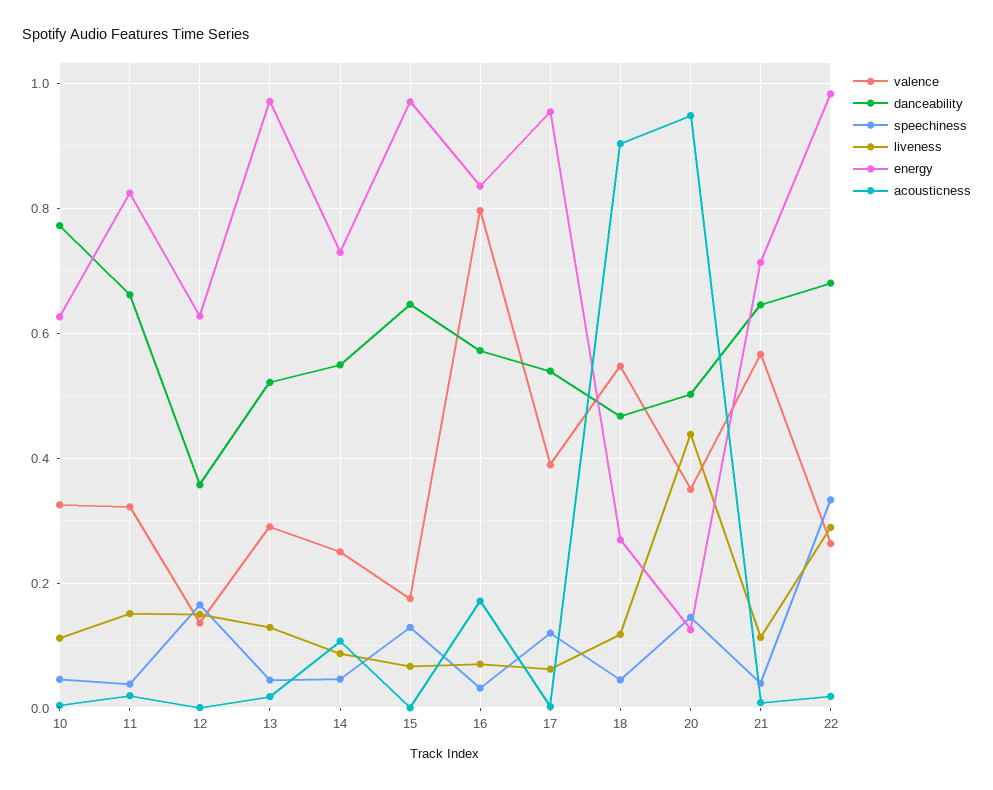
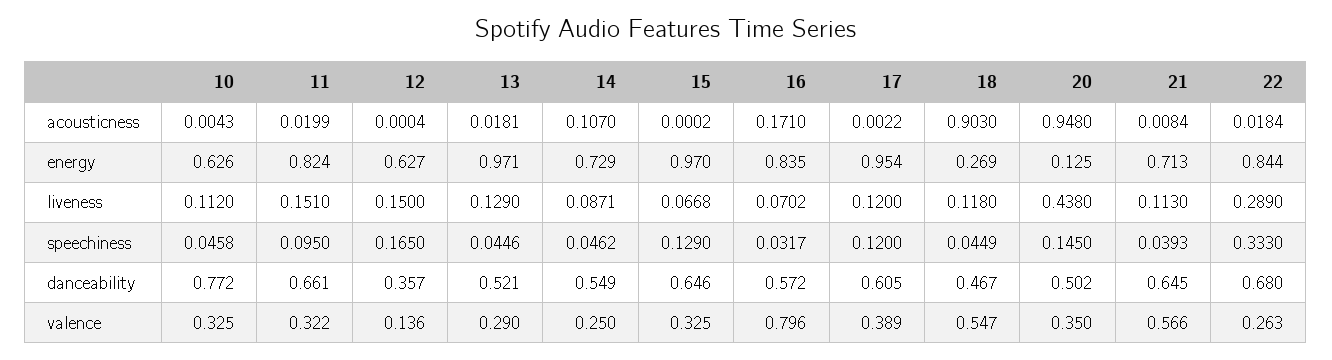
  {
    "valence": {
      "10": 0.325,
      "11": 0.322,
      "12": 0.136,
      "13": 0.29,
      "14": 0.25,
-     "15": 0.18,
+     "15": 0.325,
      "16": 0.796,
      "17": 0.389,
      "18": 0.547,
      "20": 0.35,
      "21": 0.566,
      "22": 0.263
    },
    "danceability": {
      "10": 0.772,
      "11": 0.661,
      "12": 0.357,
      "13": 0.521,
      "14": 0.549,
      "15": 0.646,
      "16": 0.572,
-     "17": 0.54,
+     "17": 0.605,
      "18": 0.467,
      "20": 0.502,
      "21": 0.645,
      "22": 0.68
    },
    "speechiness": {
      "10": 0.0458,
-     "11": 0.04,
+     "11": 0.095,
      "12": 0.165,
      "13": 0.0446,
      "14": 0.0462,
      "15": 0.129,
      "16": 0.0317,
      "17": 0.12,
      "18": 0.0449,
      "20": 0.145,
      "21": 0.0393,
      "22": 0.333
    },
    "liveness": {
      "10": 0.112,
      "11": 0.151,
      "12": 0.15,
      "13": 0.129,
      "14": 0.0871,
      "15": 0.0668,
      "16": 0.0702,
-     "17": 0.06,
+     "17": 0.12,
      "18": 0.118,
      "20": 0.438,
      "21": 0.113,
      "22": 0.289
    },
    "energy": {
      "10": 0.626,
      "11": 0.824,
      "12": 0.627,
      "13": 0.971,
      "14": 0.729,
      "15": 0.97,
      "16": 0.835,
      "17": 0.954,
      "18": 0.269,
      "20": 0.125,
      "21": 0.713,
-     "22": 0.98
+     "22": 0.844
    },
    "acousticness": {
      "10": 0.0043,
      "11": 0.0199,
      "12": 0.0004,
      "13": 0.0181,
      "14": 0.107,
      "15": 0.0002,
      "16": 0.171,
      "17": 0.0022,
      "18": 0.903,
      "20": 0.948,
      "21": 0.0084,
      "22": 0.0184
    }
  }

